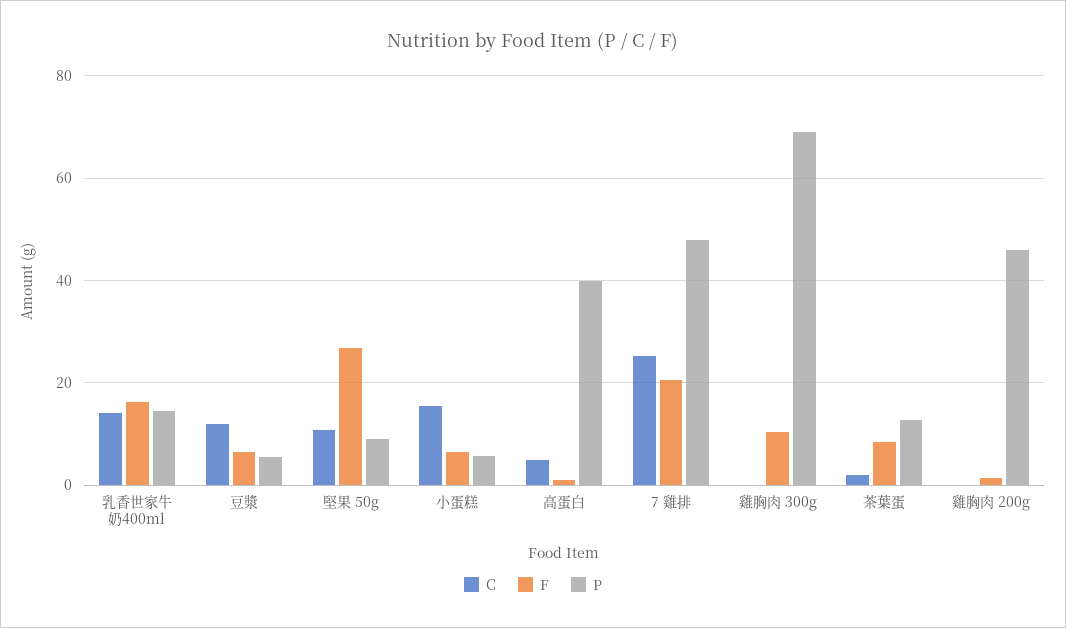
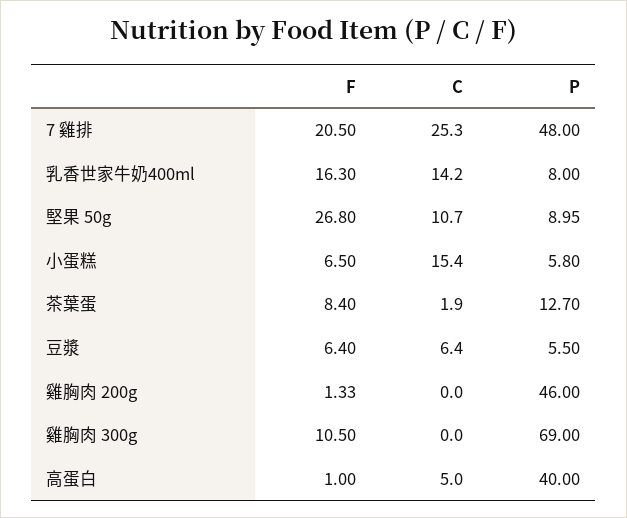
  {
    "C": {
      "乳香世家牛奶400ml": 14.2,
-     "豆漿": 12,
+     "豆漿": 6.4,
      "堅果 50g": 10.7,
      "小蛋糕": 15.4,
      "高蛋白": 5,
      "7 雞排": 25.3,
      "雞胸肉 300g": 0,
      "茶葉蛋": 1.9,
      "雞胸肉 200g": 0
    },
    "F": {
      "乳香世家牛奶400ml": 16.3,
      "豆漿": 6.4,
      "堅果 50g": 26.8,
      "小蛋糕": 6.5,
      "高蛋白": 1,
      "7 雞排": 20.5,
      "雞胸肉 300g": 10.5,
      "茶葉蛋": 8.4,
      "雞胸肉 200g": 1.33
    },
    "P": {
-     "乳香世家牛奶400ml": 14,
+     "乳香世家牛奶400ml": 8,
      "豆漿": 5.5,
      "堅果 50g": 8.95,
      "小蛋糕": 5.8,
      "高蛋白": 40,
      "7 雞排": 48,
      "雞胸肉 300g": 69,
      "茶葉蛋": 12.7,
      "雞胸肉 200g": 46
    }
  }

